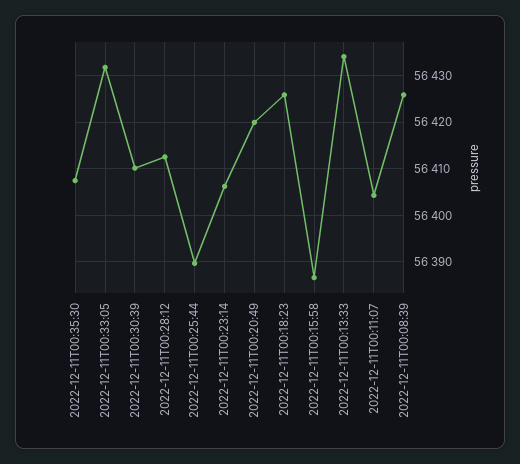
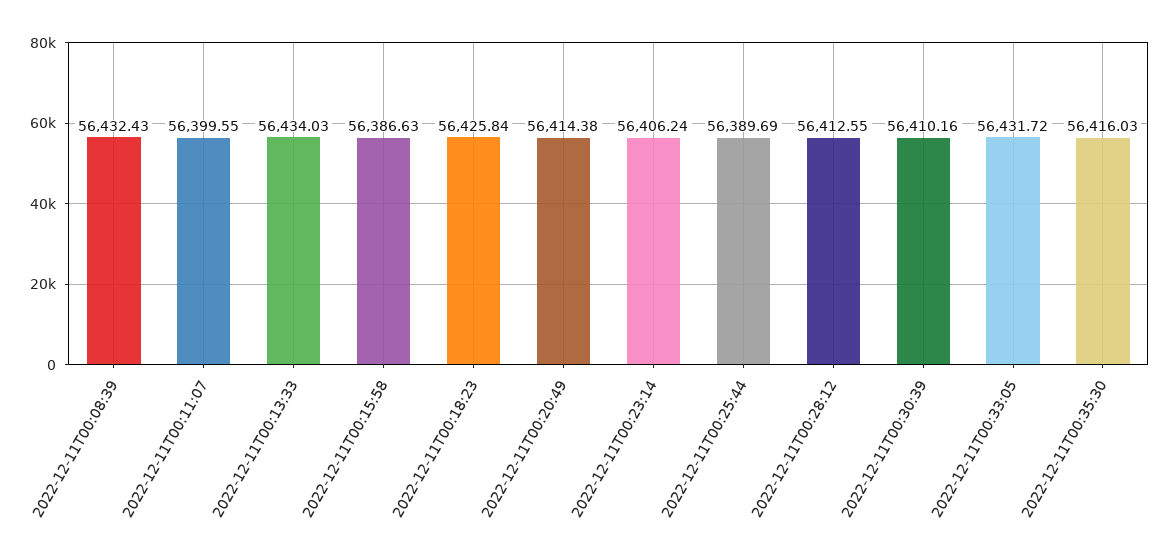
  {
-   "2022-12-11T00:35:30": 56408,
+   "2022-12-11T00:35:30": 56416.03,
    "2022-12-11T00:33:05": 56431.72,
    "2022-12-11T00:30:39": 56410.16,
    "2022-12-11T00:28:12": 56412.55,
    "2022-12-11T00:25:44": 56389.69,
    "2022-12-11T00:23:14": 56406.24,
-   "2022-12-11T00:20:49": 56420,
+   "2022-12-11T00:20:49": 56414.38,
    "2022-12-11T00:18:23": 56425.84,
    "2022-12-11T00:15:58": 56386.63,
    "2022-12-11T00:13:33": 56434.03,
-   "2022-12-11T00:11:07": 56404,
+   "2022-12-11T00:11:07": 56399.55,
-   "2022-12-11T00:08:39": 56426
+   "2022-12-11T00:08:39": 56432.43
  }

